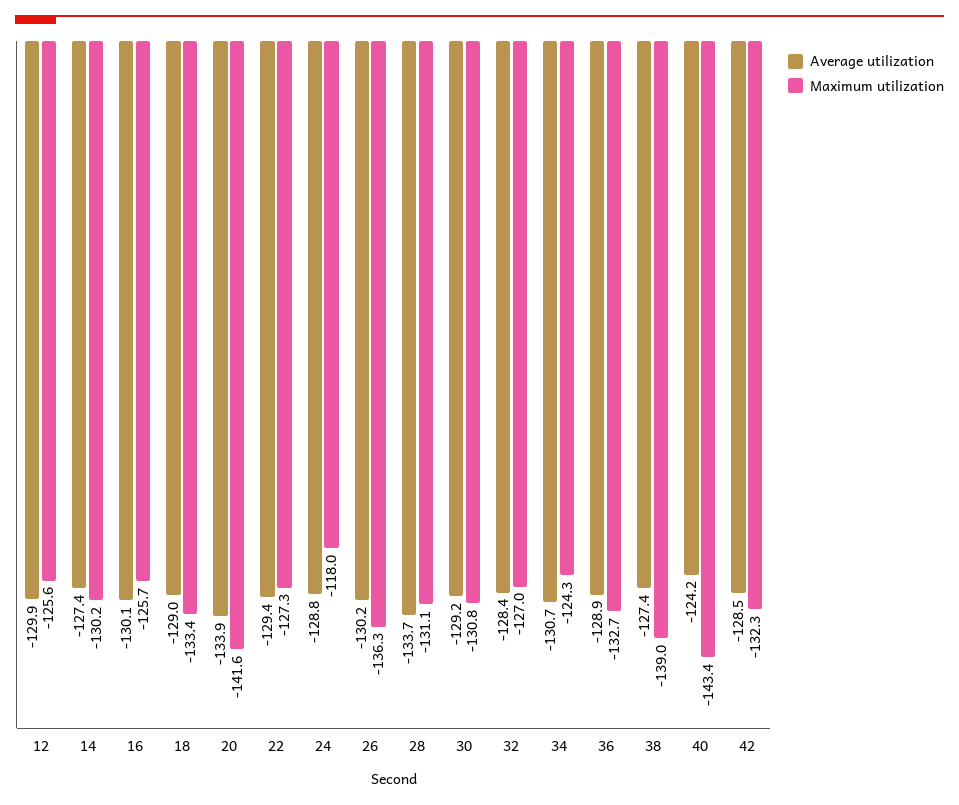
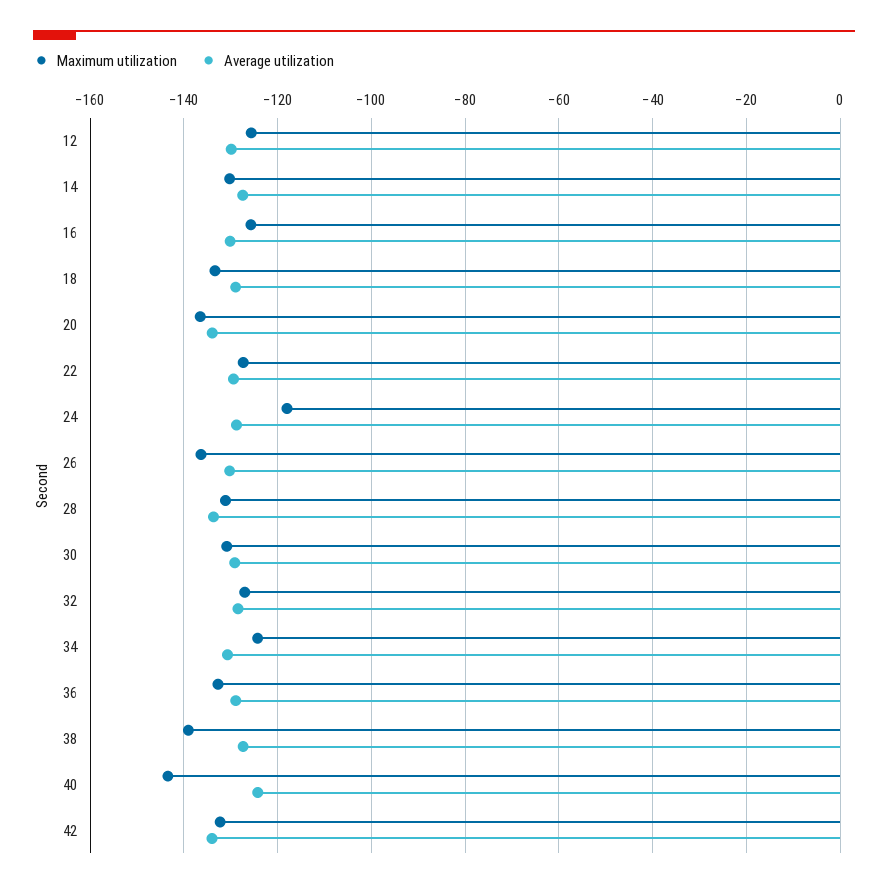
  {
    "Average utilization": {
      "12": -129.9,
      "14": -127.4,
      "16": -130.1,
      "18": -129,
      "20": -133.9,
      "22": -129.4,
      "24": -128.8,
      "26": -130.2,
      "28": -133.7,
      "30": -129.2,
      "32": -128.4,
      "34": -130.7,
      "36": -128.9,
      "38": -127.4,
      "40": -124.2,
-     "42": -128.5
+     "42": -134
    },
    "Maximum utilization": {
      "12": -125.6,
      "14": -130.2,
      "16": -125.7,
      "18": -133.4,
-     "20": -141.6,
+     "20": -136,
      "22": -127.3,
      "24": -118,
      "26": -136.3,
      "28": -131.1,
      "30": -130.8,
      "32": -127,
      "34": -124.3,
      "36": -132.7,
      "38": -139,
      "40": -143.4,
      "42": -132.3
    }
  }

